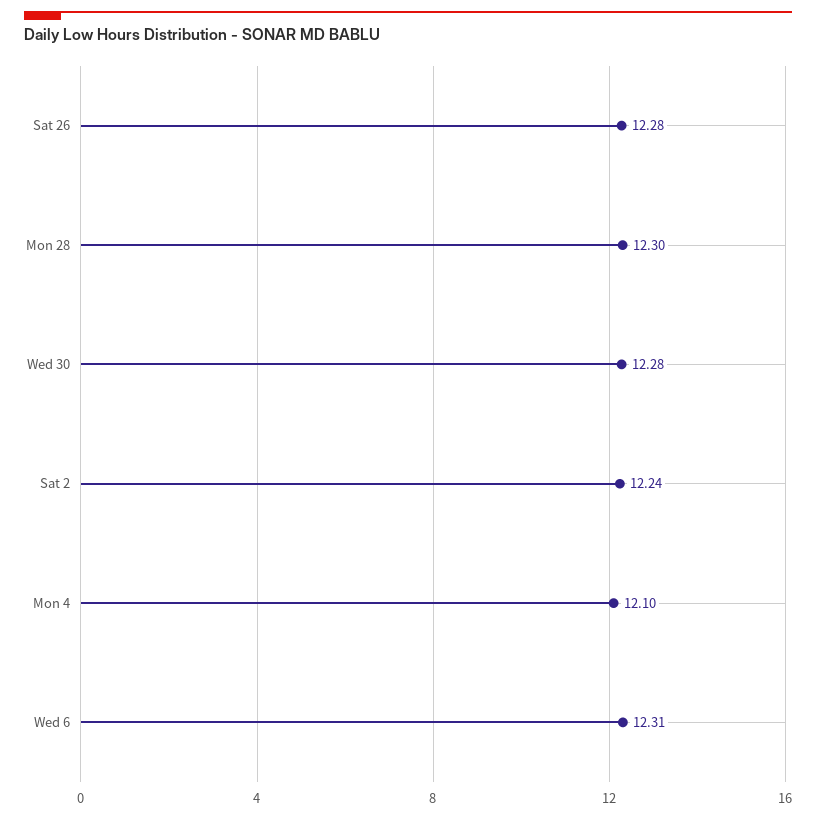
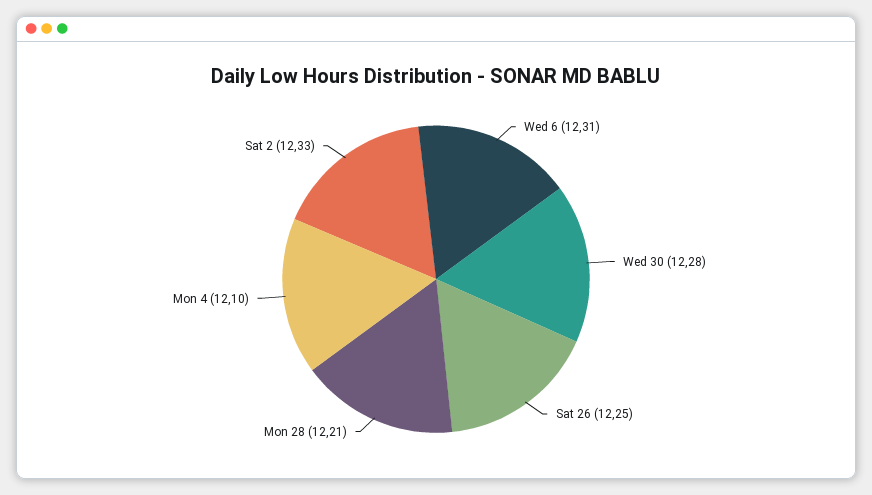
  {
-   "Sat 26": 12.28,
+   "Sat 26": 12.25,
-   "Mon 28": 12.3,
+   "Mon 28": 12.21,
    "Wed 30": 12.28,
-   "Sat 2": 12.24,
+   "Sat 2": 12.33,
    "Mon 4": 12.1,
    "Wed 6": 12.31
  }

